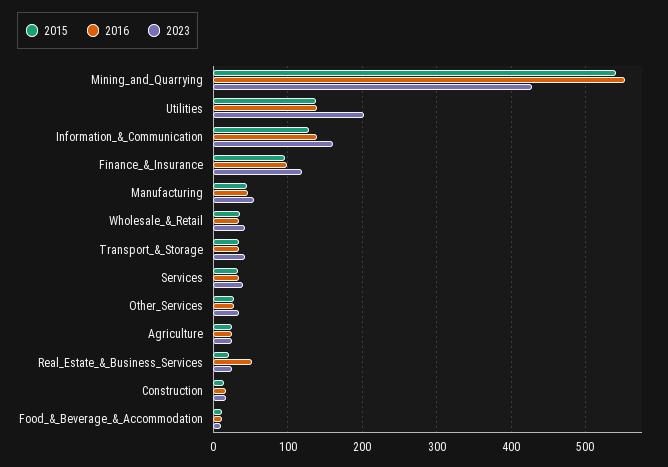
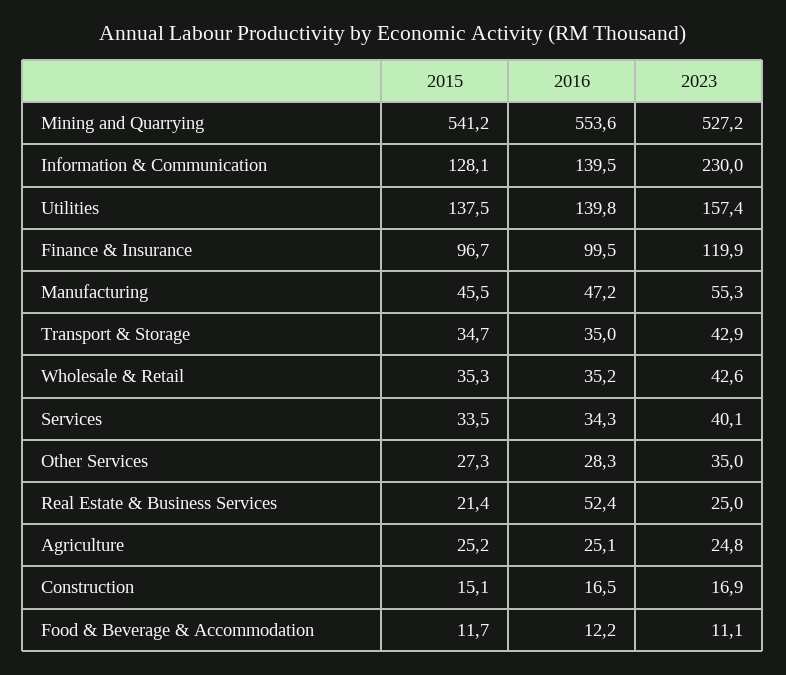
  {
    "2015": {
      "Mining_and_Quarrying": 541.2,
      "Utilities": 137.5,
      "Information_&_Communication": 128.1,
      "Finance_&_Insurance": 96.7,
      "Manufacturing": 45.5,
      "Wholesale_&_Retail": 35.3,
      "Transport_&_Storage": 34.7,
      "Services": 33.5,
      "Other_Services": 27.3,
      "Agriculture": 25.2,
      "Real_Estate_&_Business_Services": 21.4,
      "Construction": 15.1,
      "Food_&_Beverage_&_Accommodation": 11.7
    },
    "2016": {
      "Mining_and_Quarrying": 553.6,
      "Utilities": 139.8,
      "Information_&_Communication": 139.5,
      "Finance_&_Insurance": 99.5,
      "Manufacturing": 47.2,
      "Wholesale_&_Retail": 35.2,
      "Transport_&_Storage": 35,
      "Services": 34.3,
      "Other_Services": 28.3,
      "Agriculture": 25.1,
      "Real_Estate_&_Business_Services": 52.4,
      "Construction": 16.5,
      "Food_&_Beverage_&_Accommodation": 12.2
    },
    "2023": {
-     "Mining_and_Quarrying": 430,
+     "Mining_and_Quarrying": 527.2,
-     "Utilities": 200,
+     "Utilities": 157.4,
-     "Information_&_Communication": 160,
+     "Information_&_Communication": 230,
      "Finance_&_Insurance": 119.9,
      "Manufacturing": 55.3,
      "Wholesale_&_Retail": 42.6,
      "Transport_&_Storage": 42.9,
      "Services": 40.1,
      "Other_Services": 35,
      "Agriculture": 24.8,
      "Real_Estate_&_Business_Services": 25,
      "Construction": 16.9,
      "Food_&_Beverage_&_Accommodation": 11.1
    }
  }

